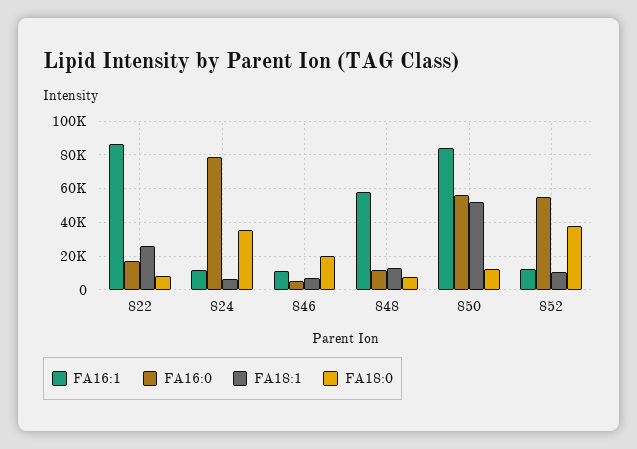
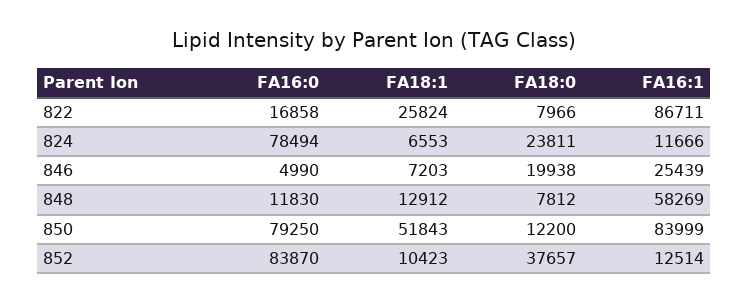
  {
    "FA16:1": {
      "822": 86711,
      "824": 11666,
-     "846": 10000,
+     "846": 25439,
      "848": 58269,
      "850": 83999,
      "852": 12514
    },
    "FA16:0": {
      "822": 16858,
      "824": 78494,
      "846": 4990,
      "848": 11830,
-     "850": 55000,
+     "850": 79250,
-     "852": 55000
+     "852": 83870
    },
    "FA18:1": {
      "822": 25824,
      "824": 6553,
      "846": 7203,
      "848": 12912,
      "850": 51843,
      "852": 10423
    },
    "FA18:0": {
      "822": 7966,
-     "824": 35000,
+     "824": 23811,
      "846": 19938,
      "848": 7812,
      "850": 12200,
      "852": 37657
    }
  }

